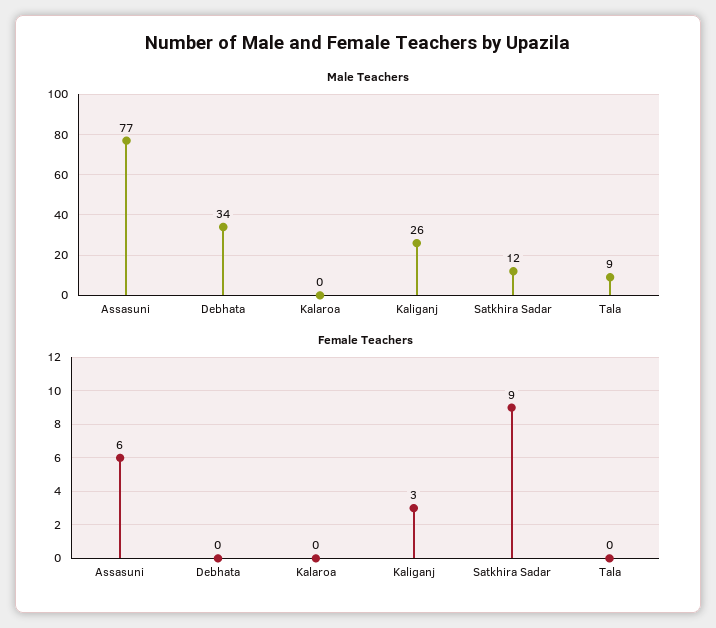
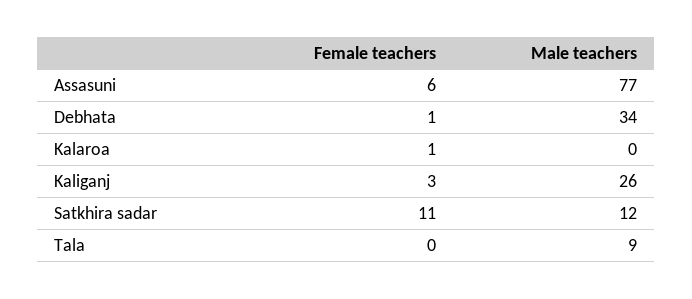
  {
    "Male Teachers": {
      "Assasuni": 77,
      "Debhata": 34,
      "Kalaroa": 0,
      "Kaliganj": 26,
      "Satkhira Sadar": 12,
      "Tala": 9
    },
    "Female Teachers": {
      "Assasuni": 6,
-     "Debhata": 0,
+     "Debhata": 1,
-     "Kalaroa": 0,
+     "Kalaroa": 1,
      "Kaliganj": 3,
-     "Satkhira Sadar": 9,
+     "Satkhira Sadar": 11,
      "Tala": 0
    }
  }

